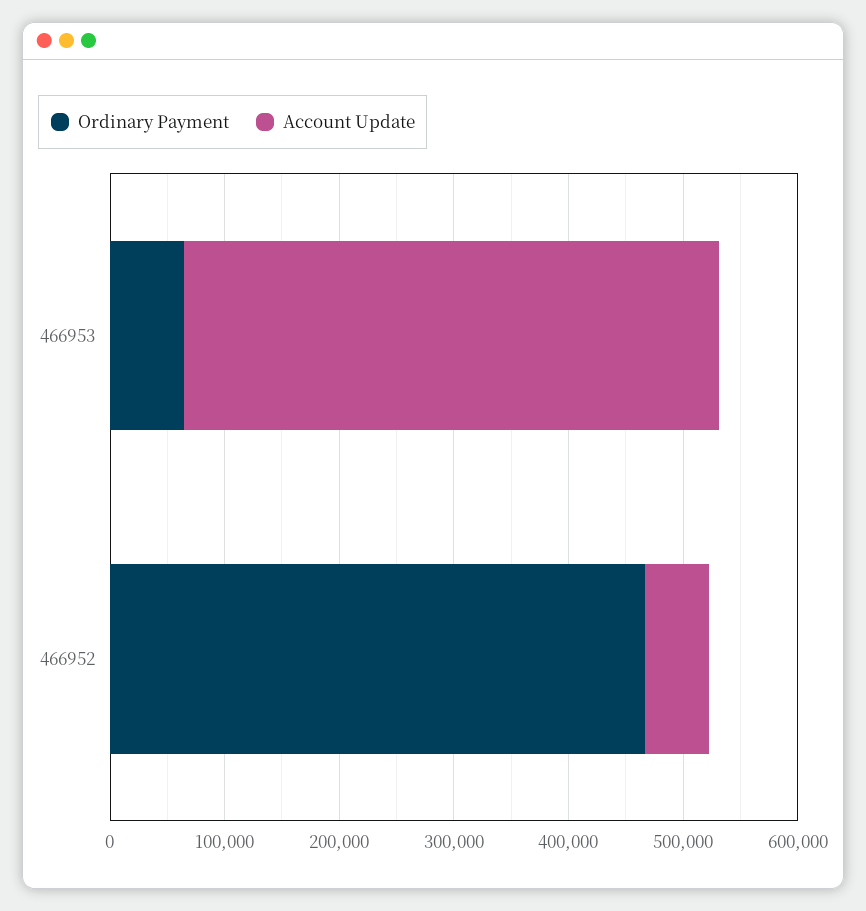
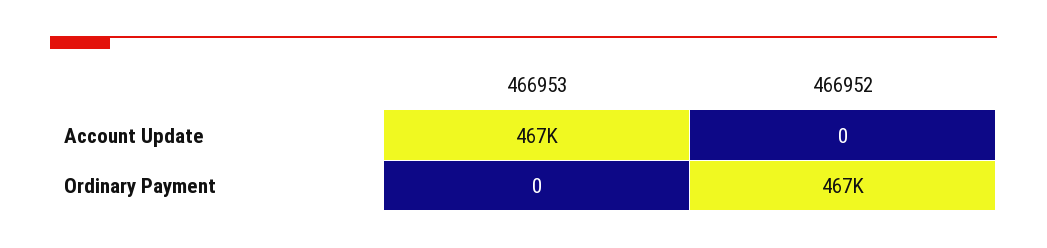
  {
    "Ordinary Payment": {
-     "466953": 60000,
+     "466953": 0,
      "466952": 467000
    },
    "Account Update": {
      "466953": 467000,
-     "466952": 60000
+     "466952": 0
    }
  }

